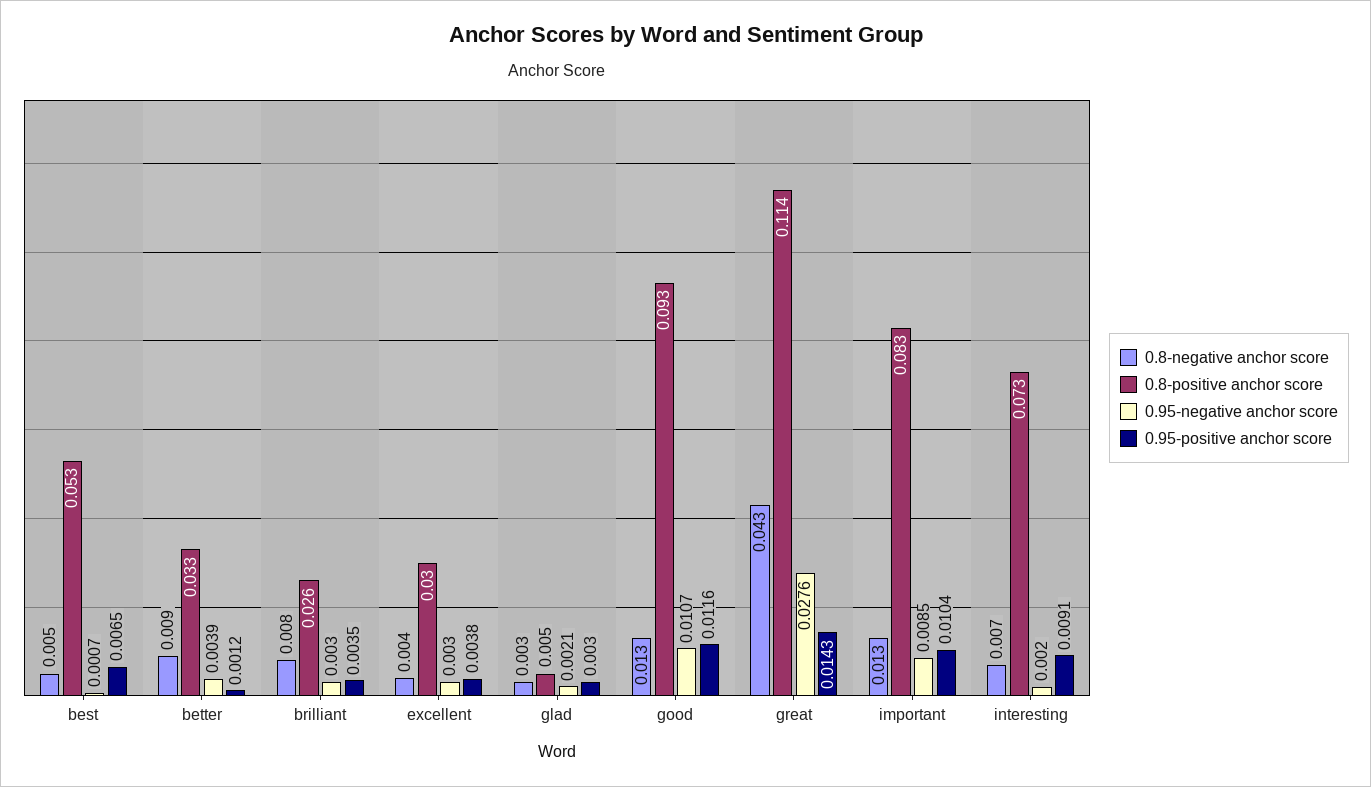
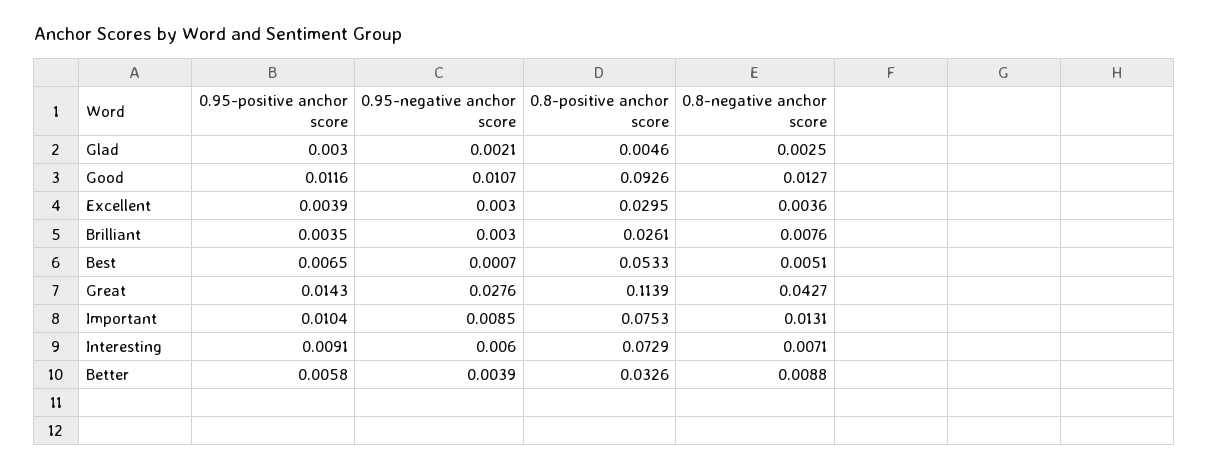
  {
    "0.8-negative anchor score": {
      "best": 0.0051,
      "better": 0.0088,
      "brilliant": 0.0076,
      "excellent": 0.0036,
      "glad": 0.0025,
      "good": 0.0127,
      "great": 0.0427,
      "important": 0.0131,
      "interesting": 0.0071
    },
    "0.8-positive anchor score": {
      "best": 0.0533,
      "better": 0.0326,
      "brilliant": 0.0261,
      "excellent": 0.0295,
      "glad": 0.0046,
      "good": 0.0926,
      "great": 0.1139,
-     "important": 0.083,
+     "important": 0.0753,
      "interesting": 0.0729
    },
    "0.95-negative anchor score": {
      "best": 0.0007,
      "better": 0.0039,
      "brilliant": 0.003,
      "excellent": 0.003,
      "glad": 0.0021,
      "good": 0.0107,
      "great": 0.0276,
      "important": 0.0085,
-     "interesting": 0.002
+     "interesting": 0.006
    },
    "0.95-positive anchor score": {
      "best": 0.0065,
-     "better": 0.0012,
+     "better": 0.0058,
      "brilliant": 0.0035,
-     "excellent": 0.0038,
+     "excellent": 0.0039,
      "glad": 0.003,
      "good": 0.0116,
      "great": 0.0143,
      "important": 0.0104,
      "interesting": 0.0091
    }
  }

